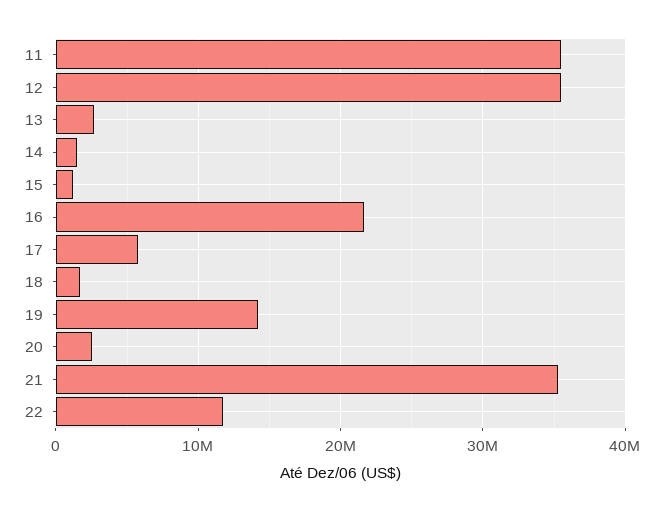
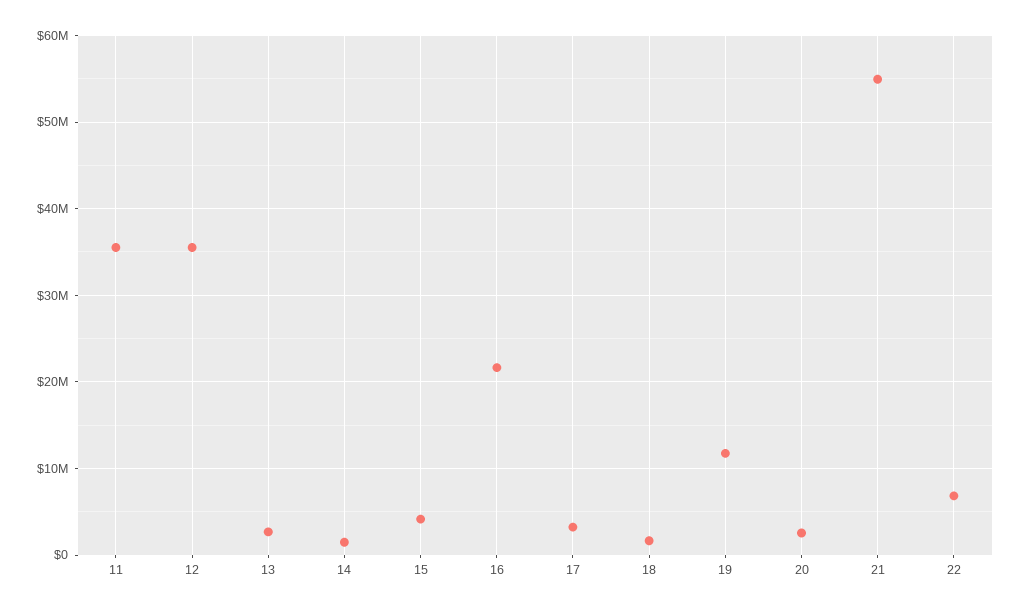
  {
    "11": 36000000,
    "12": 36000000,
    "13": 3000000,
    "14": 1000000,
-   "15": 1000000,
+   "15": 4000000,
    "16": 22000000,
-   "17": 6000000,
+   "17": 3000000,
    "18": 2000000,
-   "19": 14000000,
+   "19": 12000000,
    "20": 3000000,
-   "21": 35000000,
+   "21": 55000000,
-   "22": 12000000
+   "22": 7000000
  }

